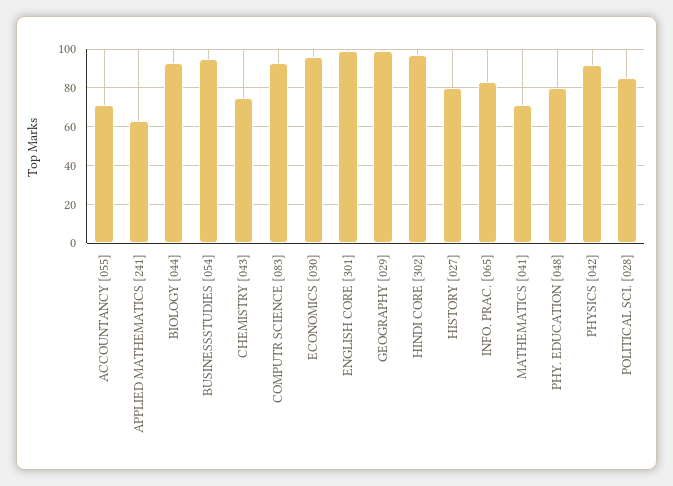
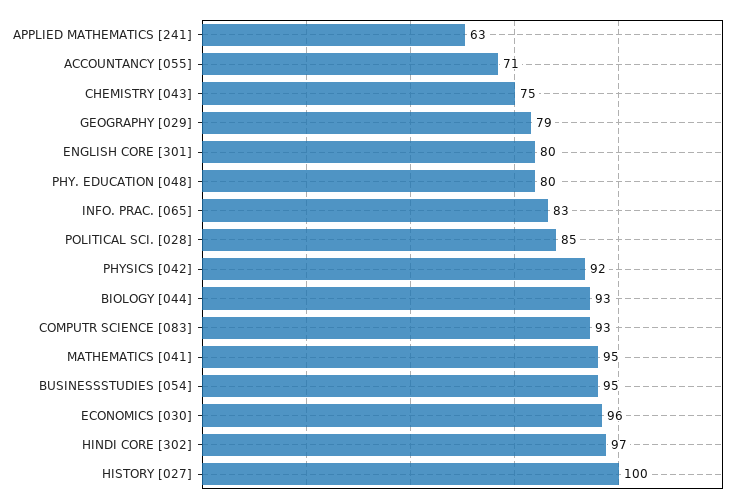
  {
    "ACCOUNTANCY [055]": 71,
    "APPLIED MATHEMATICS [241]": 63,
    "BIOLOGY [044]": 93,
    "BUSINESSSTUDIES [054]": 95,
    "CHEMISTRY [043]": 75,
    "COMPUTR SCIENCE [083]": 93,
    "ECONOMICS [030]": 96,
-   "ENGLISH CORE [301]": 100,
+   "ENGLISH CORE [301]": 80,
-   "GEOGRAPHY [029]": 100,
+   "GEOGRAPHY [029]": 79,
    "HINDI CORE [302]": 97,
-   "HISTORY [027]": 80,
+   "HISTORY [027]": 100,
    "INFO. PRAC. [065]": 83,
-   "MATHEMATICS [041]": 70,
+   "MATHEMATICS [041]": 95,
    "PHY. EDUCATION [048]": 80,
    "PHYSICS [042]": 92,
    "POLITICAL SCI. [028]": 85
  }

